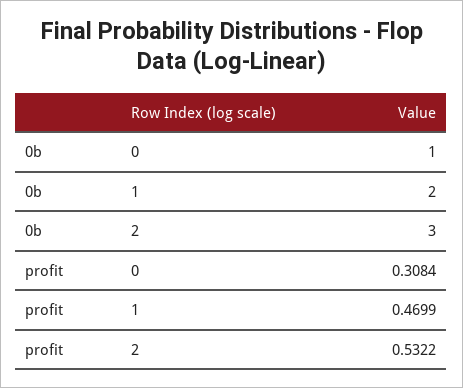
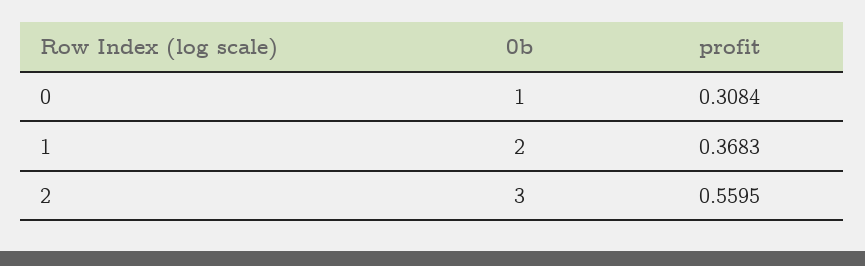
  {
    "0b": {
      "0": 1,
      "1": 2,
      "2": 3
    },
    "profit": {
      "0": 0.3084,
-     "1": 0.4699,
+     "1": 0.3683,
-     "2": 0.5322
+     "2": 0.5595
    }
  }

